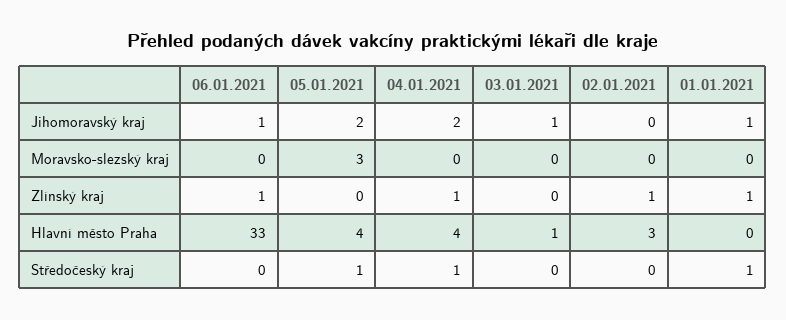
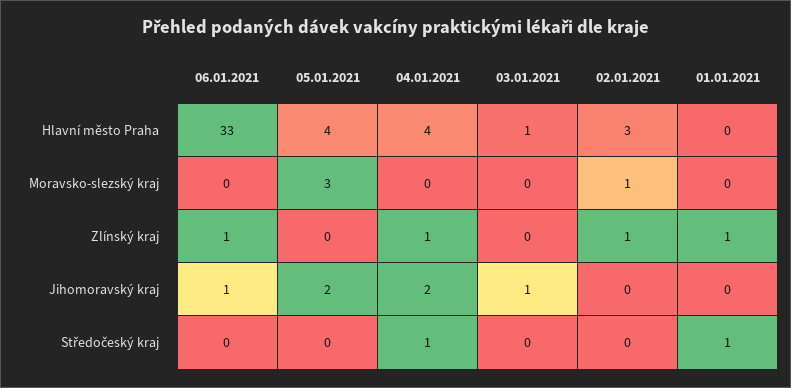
  {
    "06.01.2021": {
      "Jihomoravský kraj": 1,
      "Moravsko-slezský kraj": 0,
      "Zlínský kraj": 1,
      "Hlavní město Praha": 33,
      "Středočeský kraj": 0
    },
    "05.01.2021": {
      "Jihomoravský kraj": 2,
      "Moravsko-slezský kraj": 3,
      "Zlínský kraj": 0,
      "Hlavní město Praha": 4,
-     "Středočeský kraj": 1
+     "Středočeský kraj": 0
    },
    "04.01.2021": {
      "Jihomoravský kraj": 2,
      "Moravsko-slezský kraj": 0,
      "Zlínský kraj": 1,
      "Hlavní město Praha": 4,
      "Středočeský kraj": 1
    },
    "03.01.2021": {
      "Jihomoravský kraj": 1,
      "Moravsko-slezský kraj": 0,
      "Zlínský kraj": 0,
      "Hlavní město Praha": 1,
      "Středočeský kraj": 0
    },
    "02.01.2021": {
      "Jihomoravský kraj": 0,
-     "Moravsko-slezský kraj": 0,
+     "Moravsko-slezský kraj": 1,
      "Zlínský kraj": 1,
      "Hlavní město Praha": 3,
      "Středočeský kraj": 0
    },
    "01.01.2021": {
-     "Jihomoravský kraj": 1,
+     "Jihomoravský kraj": 0,
      "Moravsko-slezský kraj": 0,
      "Zlínský kraj": 1,
      "Hlavní město Praha": 0,
      "Středočeský kraj": 1
    }
  }

